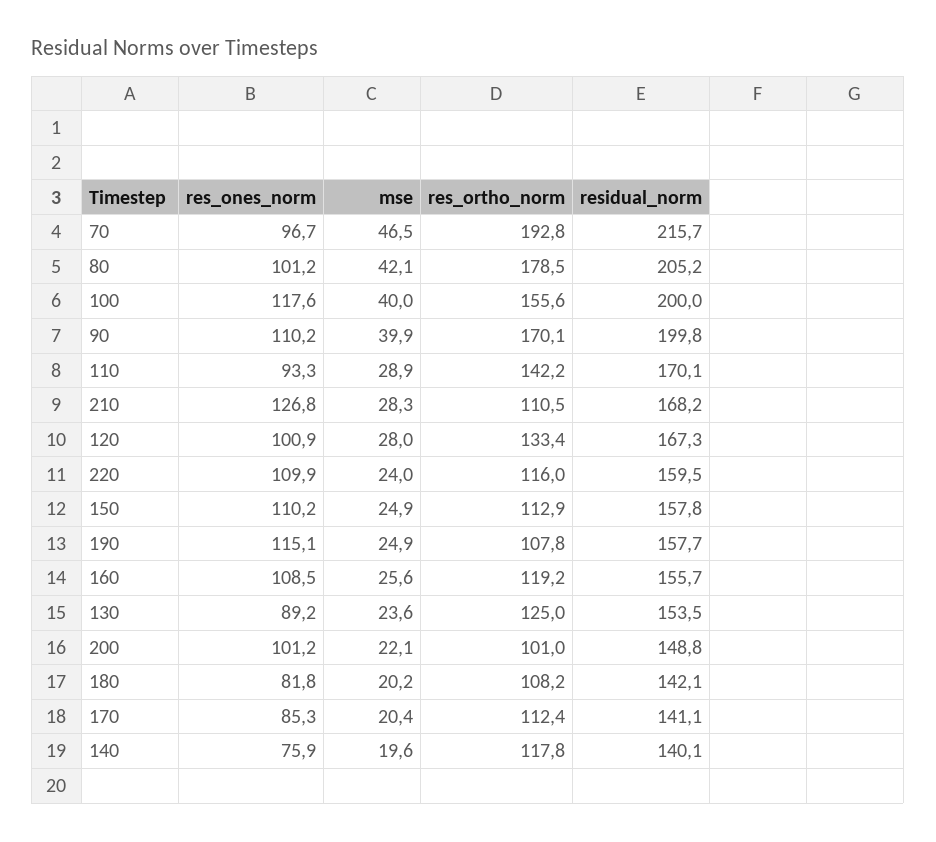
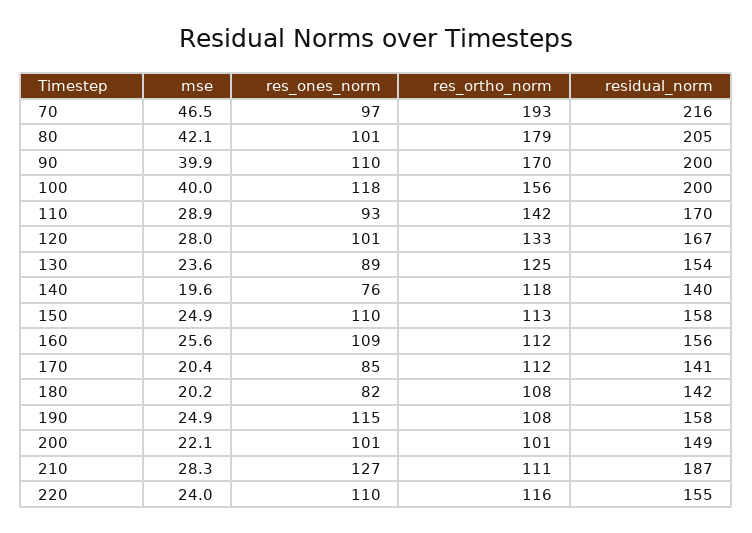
  {
    "res_ones_norm": {
      "70": 96.7,
      "80": 101.2,
      "100": 117.6,
      "90": 110.2,
      "110": 93.3,
      "210": 126.8,
      "120": 100.9,
      "220": 109.9,
      "150": 110.2,
      "190": 115.1,
      "160": 108.5,
      "130": 89.2,
      "200": 101.2,
      "180": 81.8,
      "170": 85.3,
      "140": 75.9
    },
    "mse": {
      "70": 46.5,
      "80": 42.1,
      "100": 40,
      "90": 39.9,
      "110": 28.9,
      "210": 28.3,
      "120": 28,
      "220": 24,
      "150": 24.9,
      "190": 24.9,
      "160": 25.6,
      "130": 23.6,
      "200": 22.1,
      "180": 20.2,
      "170": 20.4,
      "140": 19.6
    },
    "res_ortho_norm": {
      "70": 192.8,
      "80": 178.5,
      "100": 155.6,
      "90": 170.1,
      "110": 142.2,
      "210": 110.5,
      "120": 133.4,
      "220": 116,
      "150": 112.9,
      "190": 107.8,
-     "160": 119.2,
+     "160": 112,
      "130": 125,
      "200": 101,
      "180": 108.2,
      "170": 112.4,
      "140": 117.8
    },
    "residual_norm": {
      "70": 215.7,
      "80": 205.2,
      "100": 200,
      "90": 199.8,
      "110": 170.1,
-     "210": 168.2,
+     "210": 187,
      "120": 167.3,
-     "220": 159.5,
+     "220": 155,
      "150": 157.8,
      "190": 157.7,
      "160": 155.7,
      "130": 153.5,
      "200": 148.8,
      "180": 142.1,
      "170": 141.1,
      "140": 140.1
    }
  }

